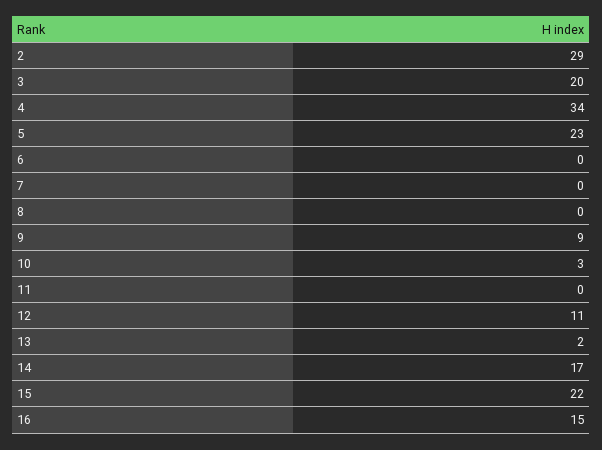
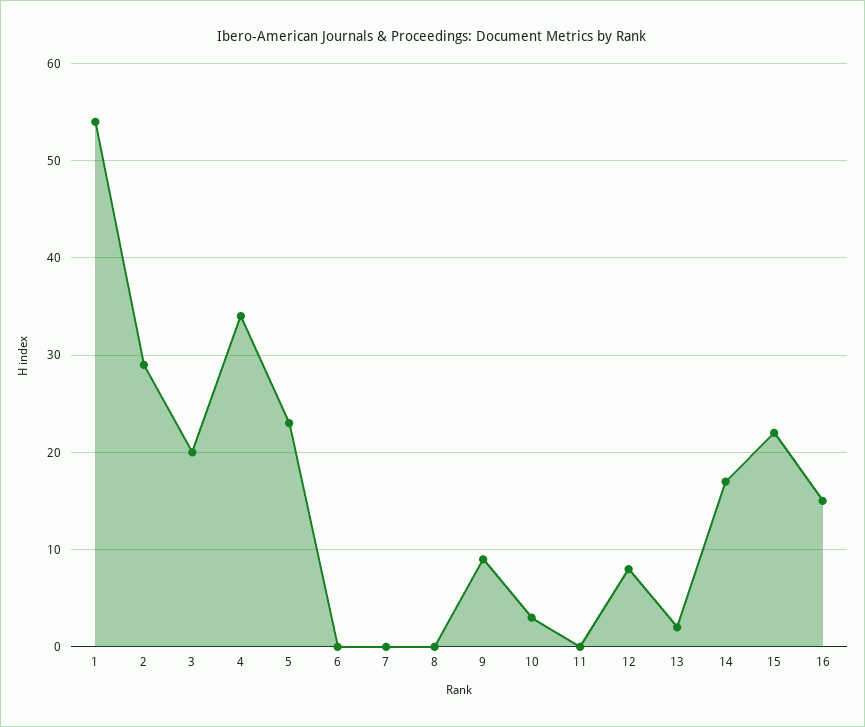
  {
    "2": 29,
    "3": 20,
    "4": 34,
    "5": 23,
    "6": 0,
    "7": 0,
    "8": 0,
    "9": 9,
    "10": 3,
    "11": 0,
-   "12": 11,
+   "12": 8,
    "13": 2,
    "14": 17,
    "15": 22,
-   "16": 15
+   "16": 15,
+   "1": 54
  }

